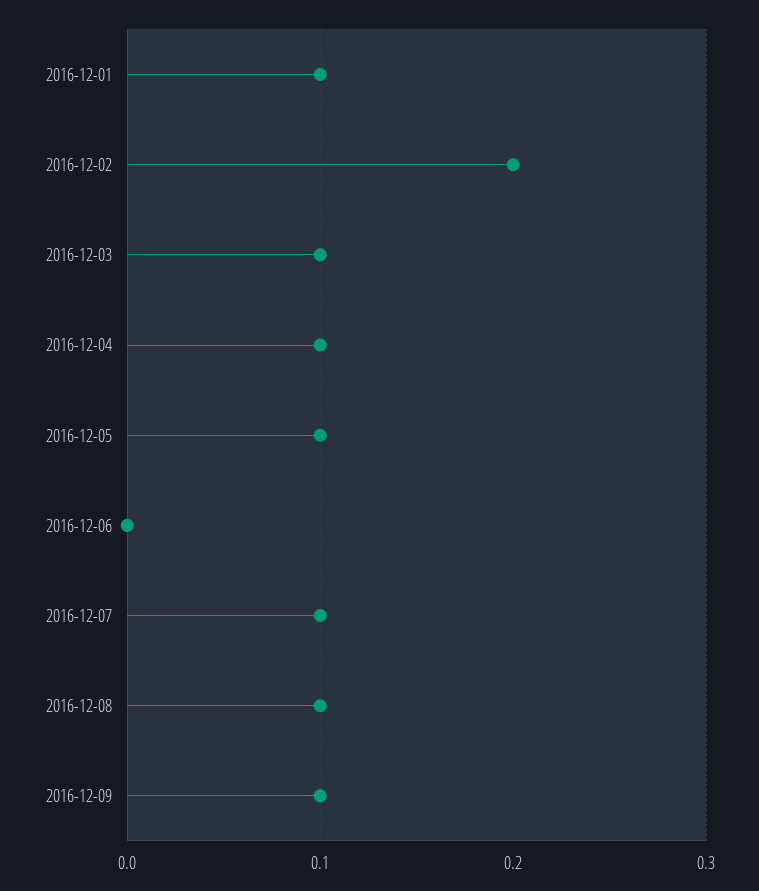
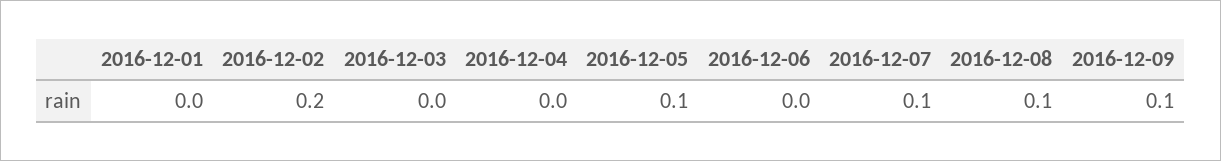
  {
-   "2016-12-01": 0.1,
+   "2016-12-01": 0,
    "2016-12-02": 0.2,
-   "2016-12-03": 0.1,
+   "2016-12-03": 0,
-   "2016-12-04": 0.1,
+   "2016-12-04": 0,
    "2016-12-05": 0.1,
    "2016-12-06": 0,
    "2016-12-07": 0.1,
    "2016-12-08": 0.1,
    "2016-12-09": 0.1
  }

